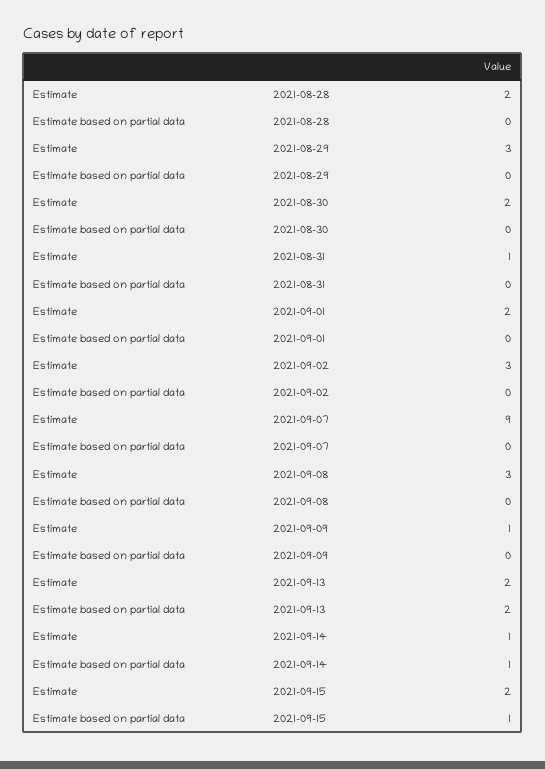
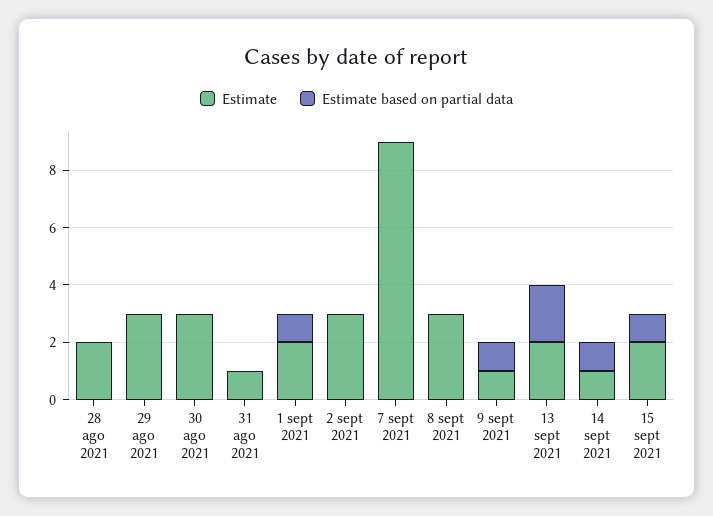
  {
    "Estimate": {
      "2021-08-28": 2,
      "2021-08-29": 3,
-     "2021-08-30": 2,
+     "2021-08-30": 3,
      "2021-08-31": 1,
      "2021-09-01": 2,
      "2021-09-02": 3,
      "2021-09-07": 9,
      "2021-09-08": 3,
      "2021-09-09": 1,
      "2021-09-13": 2,
      "2021-09-14": 1,
      "2021-09-15": 2
    },
    "Estimate based on partial data": {
      "2021-08-28": 0,
      "2021-08-29": 0,
      "2021-08-30": 0,
      "2021-08-31": 0,
-     "2021-09-01": 0,
+     "2021-09-01": 1,
      "2021-09-02": 0,
      "2021-09-07": 0,
      "2021-09-08": 0,
-     "2021-09-09": 0,
+     "2021-09-09": 1,
      "2021-09-13": 2,
      "2021-09-14": 1,
      "2021-09-15": 1
    }
  }

